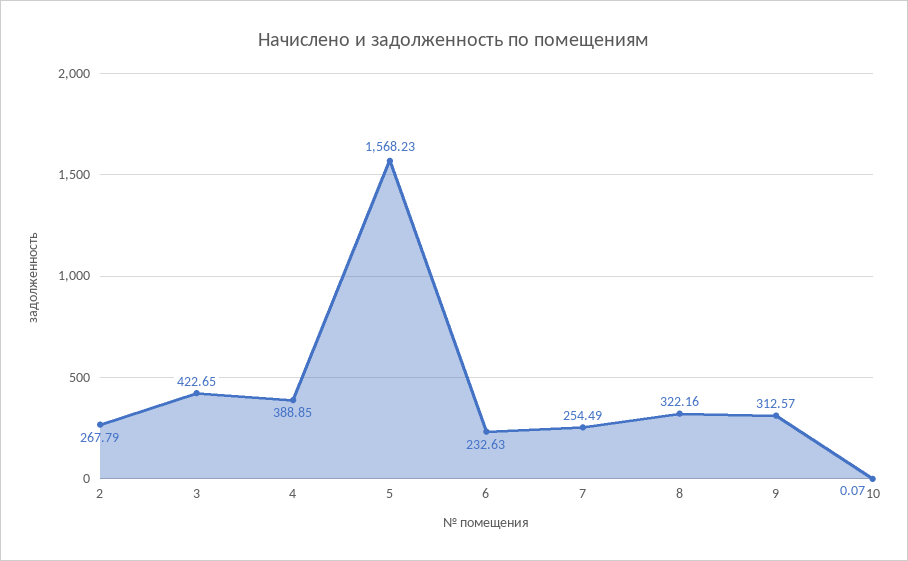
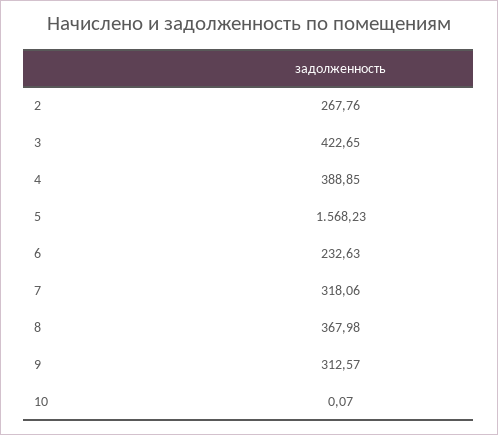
  {
-   "2": 267.79,
+   "2": 267.76,
    "3": 422.65,
    "4": 388.85,
    "5": 1568.23,
    "6": 232.63,
-   "7": 254.49,
+   "7": 318.06,
-   "8": 322.16,
+   "8": 367.98,
    "9": 312.57,
    "10": 0.07
  }

